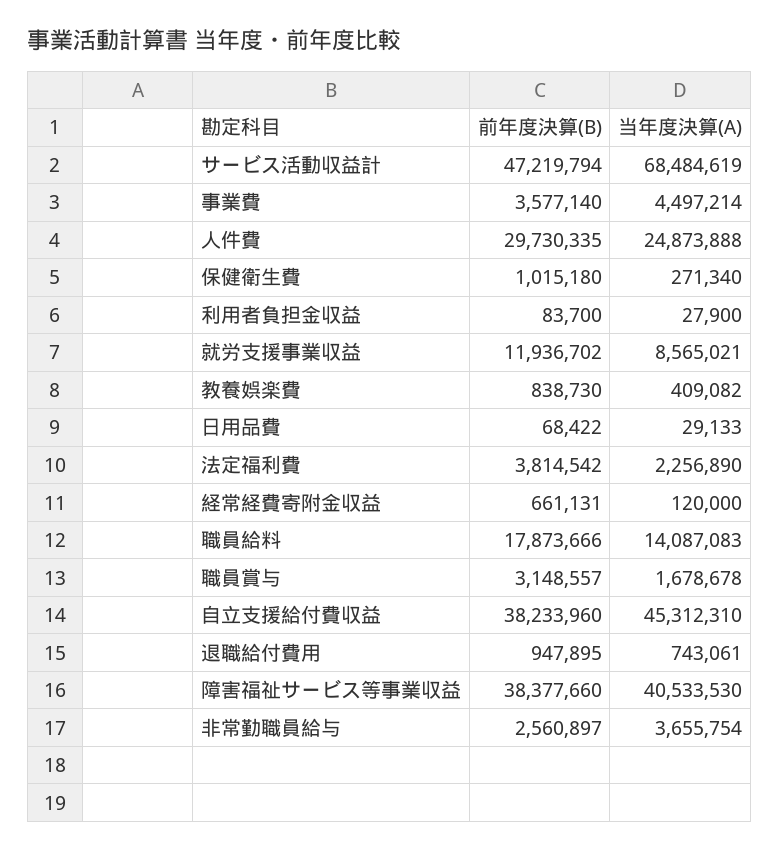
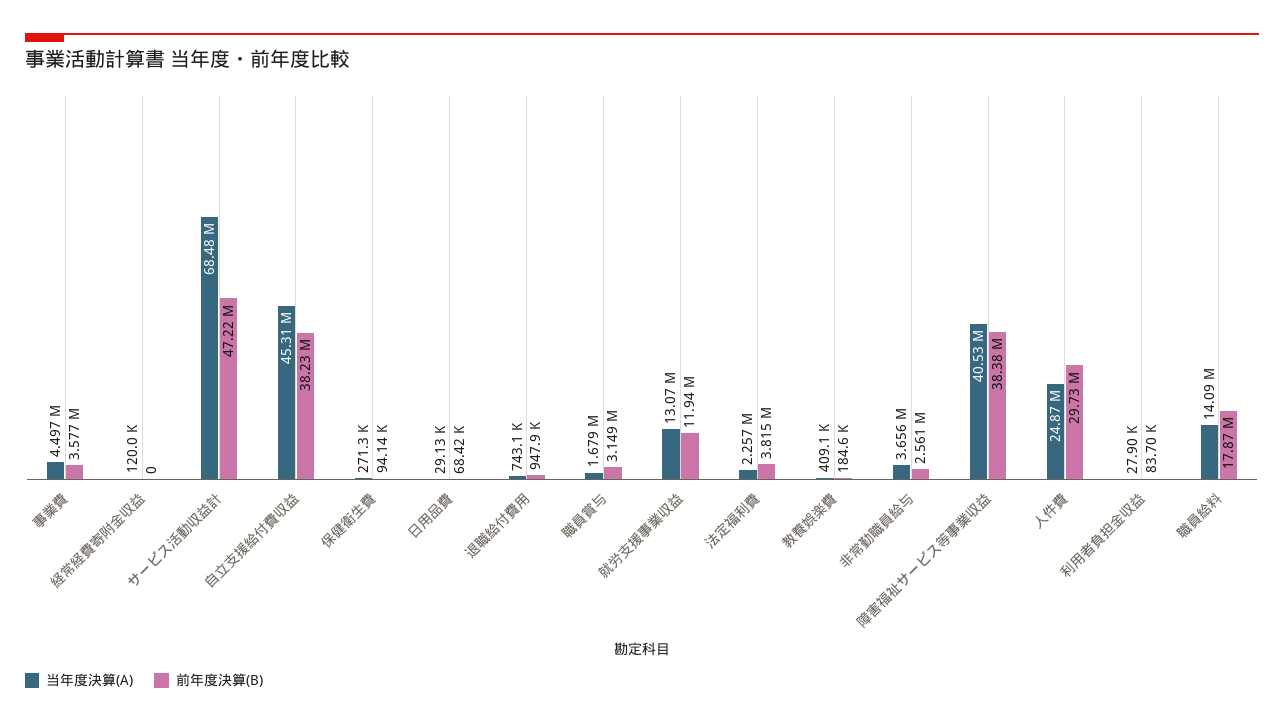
  {
    "前年度決算(B)": {
      "サービス活動収益計": 47219794,
      "事業費": 3577140,
      "人件費": 29730335,
-     "保健衛生費": 1015180,
+     "保健衛生費": 94140,
      "利用者負担金収益": 83700,
      "就労支援事業収益": 11936702,
-     "教養娯楽費": 838730,
+     "教養娯楽費": 184600,
      "日用品費": 68422,
      "法定福利費": 3814542,
-     "経常経費寄附金収益": 661131,
+     "経常経費寄附金収益": 0,
      "職員給料": 17873666,
      "職員賞与": 3148557,
      "自立支援給付費収益": 38233960,
      "退職給付費用": 947895,
      "障害福祉サービス等事業収益": 38377660,
      "非常勤職員給与": 2560897
    },
    "当年度決算(A)": {
      "サービス活動収益計": 68484619,
      "事業費": 4497214,
      "人件費": 24873888,
      "保健衛生費": 271340,
      "利用者負担金収益": 27900,
-     "就労支援事業収益": 8565021,
+     "就労支援事業収益": 13070000,
      "教養娯楽費": 409082,
      "日用品費": 29133,
      "法定福利費": 2256890,
      "経常経費寄附金収益": 120000,
      "職員給料": 14087083,
      "職員賞与": 1678678,
      "自立支援給付費収益": 45312310,
      "退職給付費用": 743061,
      "障害福祉サービス等事業収益": 40533530,
      "非常勤職員給与": 3655754
    }
  }

